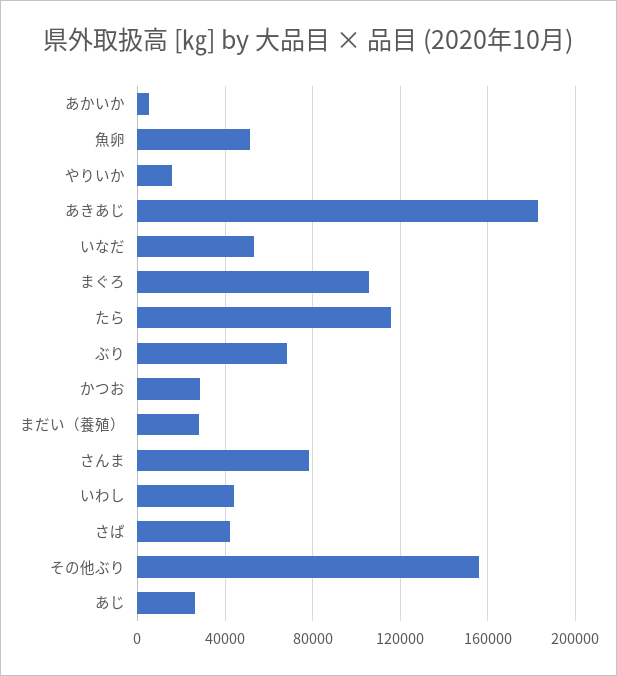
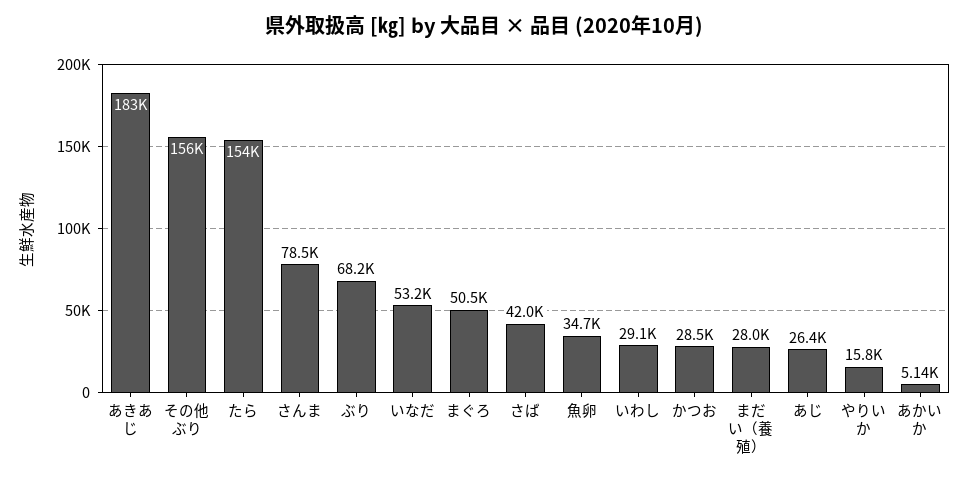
  {
    "あかいか": 5140,
-   "魚卵": 50000,
+   "魚卵": 34700,
    "やりいか": 15800,
    "あきあじ": 183000,
    "いなだ": 53200,
-   "まぐろ": 105000,
+   "まぐろ": 50500,
-   "たら": 115000,
+   "たら": 154000,
    "ぶり": 68200,
    "かつお": 28500,
    "まだい（養殖）": 28000,
    "さんま": 78500,
-   "いわし": 45000,
+   "いわし": 29100,
    "さば": 42000,
    "その他ぶり": 156000,
    "あじ": 26400
  }

